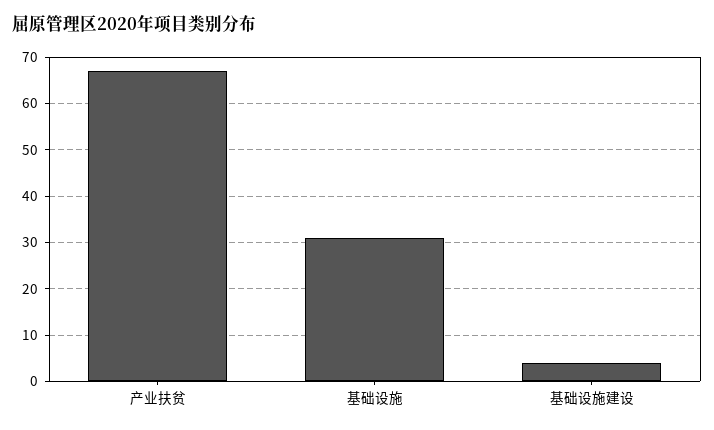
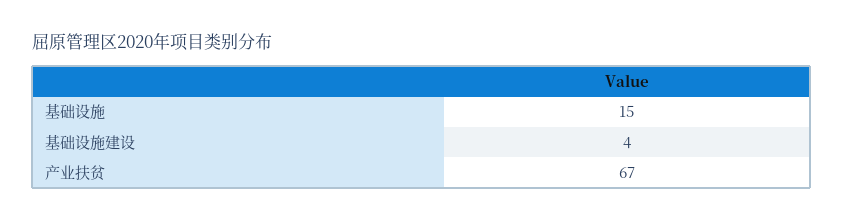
  {
    "产业扶贫": 67,
-   "基础设施": 30,
+   "基础设施": 15,
    "基础设施建设": 4
  }

